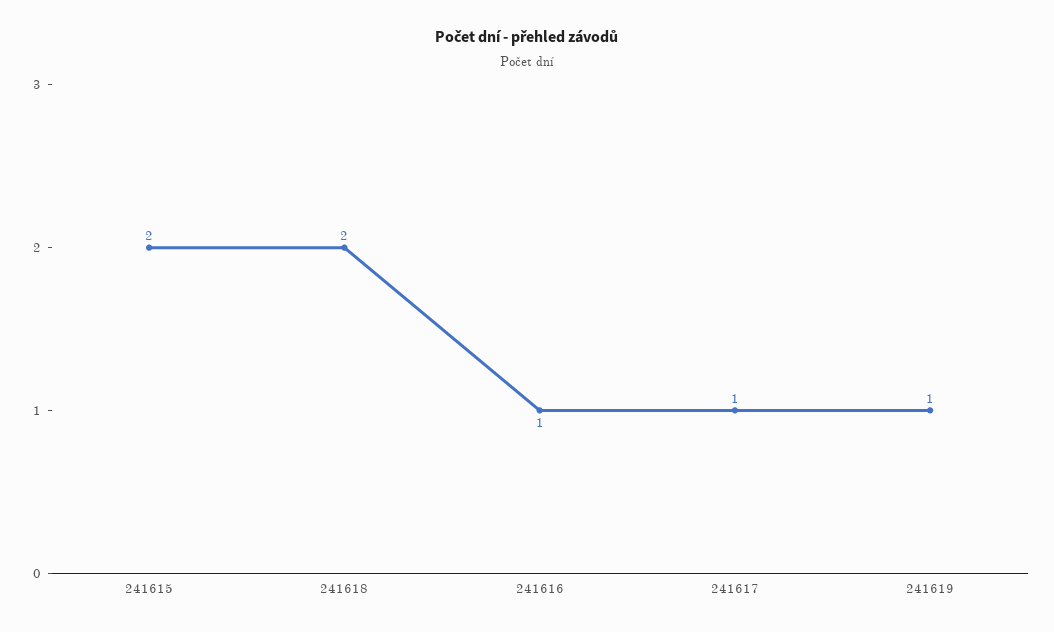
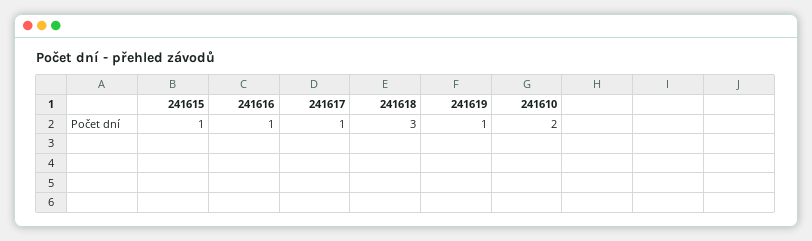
  {
-   "241615": 2,
+   "241615": 1,
-   "241618": 2,
+   "241618": 3,
    "241616": 1,
    "241617": 1,
-   "241619": 1
+   "241619": 1,
+   "241610": 2
  }

